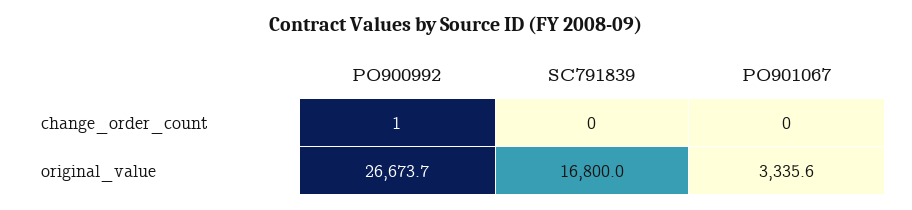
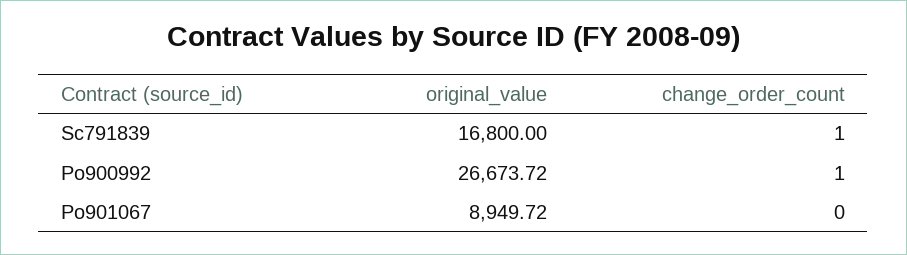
  {
    "PO900992": {
      "change_order_count": 1,
      "original_value": 26673.72
    },
    "SC791839": {
-     "change_order_count": 0,
+     "change_order_count": 1,
      "original_value": 16800
    },
    "PO901067": {
      "change_order_count": 0,
-     "original_value": 3335.6
+     "original_value": 8949.72
    }
  }

